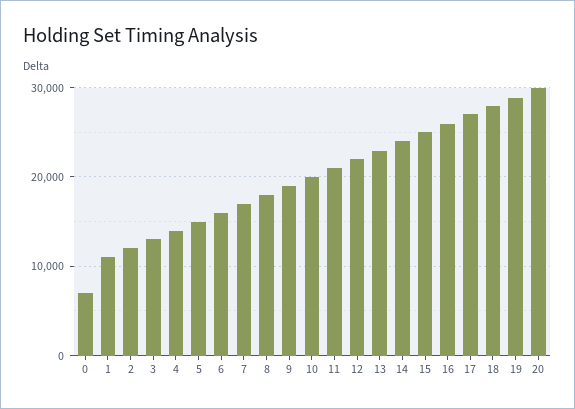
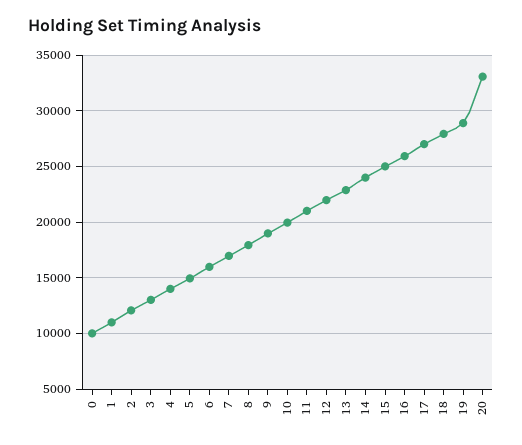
  {
-   "0": 7000,
+   "0": 10000,
    "1": 11000,
    "2": 12000,
    "3": 13000,
    "4": 14000,
    "5": 15000,
    "6": 16000,
    "7": 17000,
    "8": 18000,
    "9": 19000,
    "10": 20000,
    "11": 21000,
    "12": 22000,
    "13": 23000,
    "14": 24000,
    "15": 25000,
    "16": 26000,
    "17": 27000,
    "18": 28000,
    "19": 29000,
-   "20": 30000
+   "20": 33000
  }

